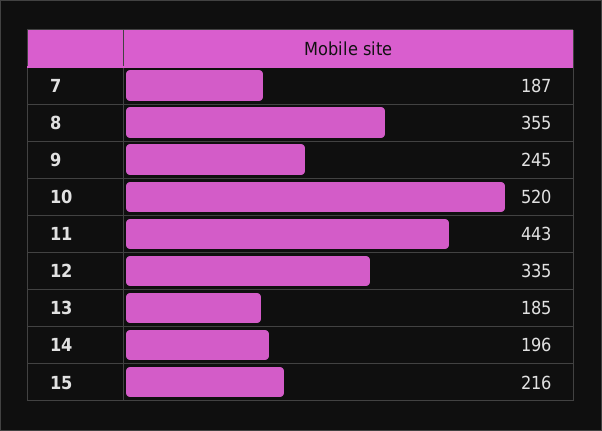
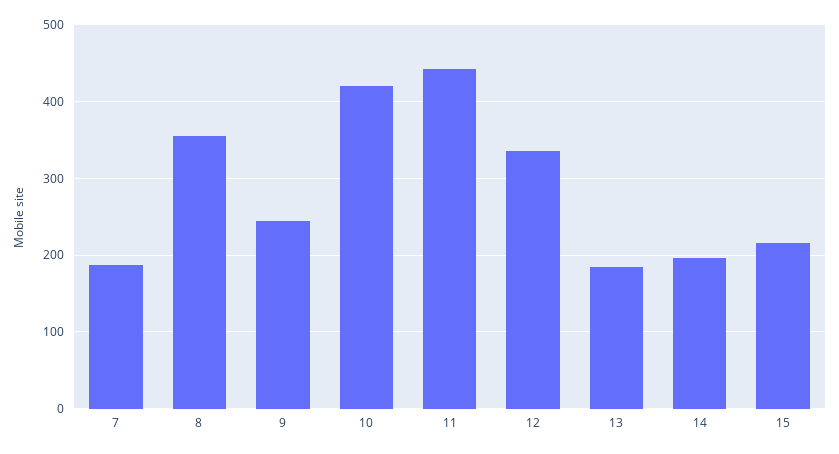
  {
    "7": 187,
    "8": 355,
    "9": 245,
-   "10": 520,
+   "10": 420,
    "11": 443,
    "12": 335,
    "13": 185,
    "14": 196,
    "15": 216
  }

